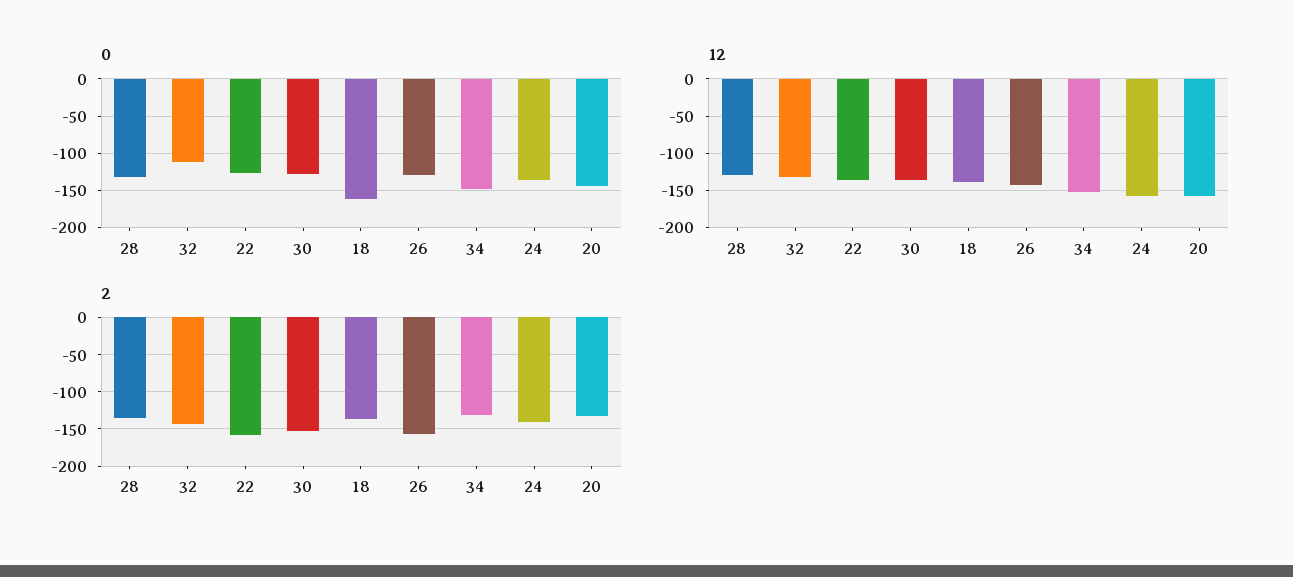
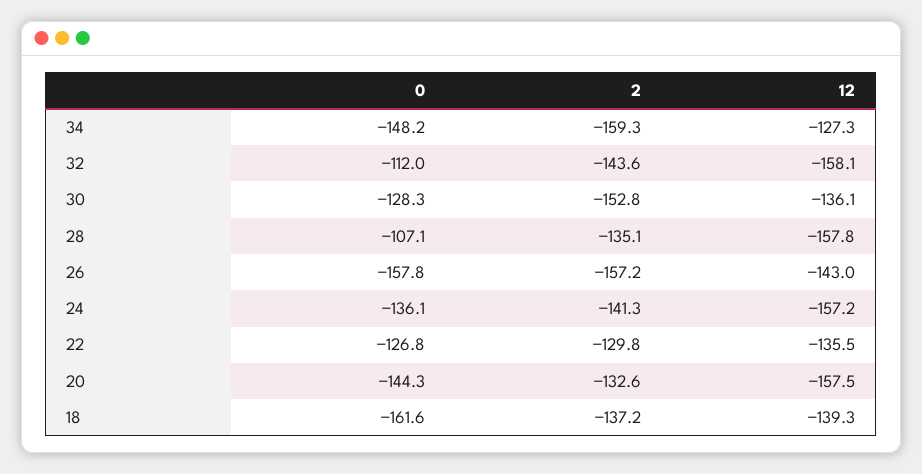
  {
    "0": {
-     "28": -130,
+     "28": -107.1,
      "32": -112,
      "22": -126.8,
      "30": -128.3,
      "18": -161.6,
-     "26": -130,
+     "26": -157.8,
      "34": -148.2,
      "24": -136.1,
      "20": -144.3
    },
    "12": {
-     "28": -130,
+     "28": -157.8,
-     "32": -130,
+     "32": -158.1,
      "22": -135.5,
      "30": -136.1,
      "18": -139.3,
      "26": -143,
-     "34": -150,
+     "34": -127.3,
      "24": -157.2,
      "20": -157.5
    },
    "2": {
      "28": -135.1,
      "32": -143.6,
-     "22": -160,
+     "22": -129.8,
      "30": -152.8,
      "18": -137.2,
      "26": -157.2,
-     "34": -130,
+     "34": -159.3,
      "24": -141.3,
      "20": -132.6
    }
  }

